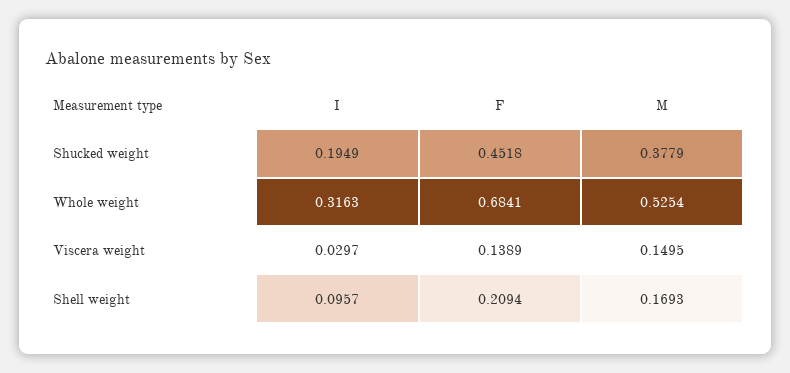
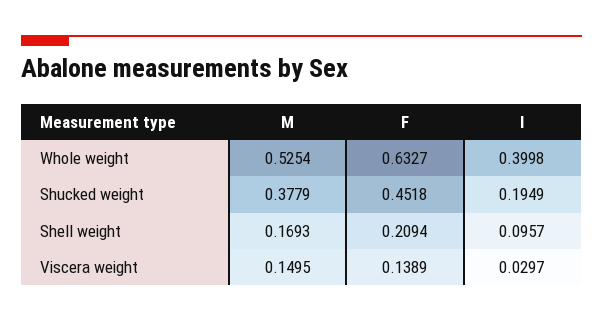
  {
    "I": {
      "Shucked weight": 0.1949,
-     "Whole weight": 0.3163,
+     "Whole weight": 0.3998,
      "Viscera weight": 0.0297,
      "Shell weight": 0.0957
    },
    "F": {
      "Shucked weight": 0.4518,
-     "Whole weight": 0.6841,
+     "Whole weight": 0.6327,
      "Viscera weight": 0.1389,
      "Shell weight": 0.2094
    },
    "M": {
      "Shucked weight": 0.3779,
      "Whole weight": 0.5254,
      "Viscera weight": 0.1495,
      "Shell weight": 0.1693
    }
  }

